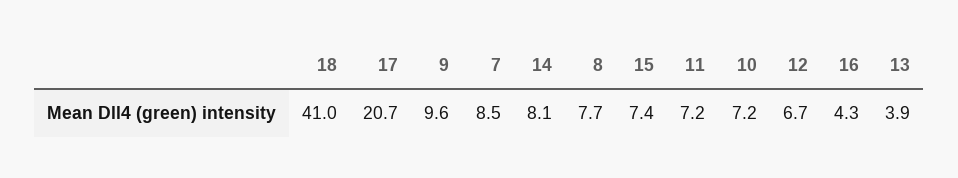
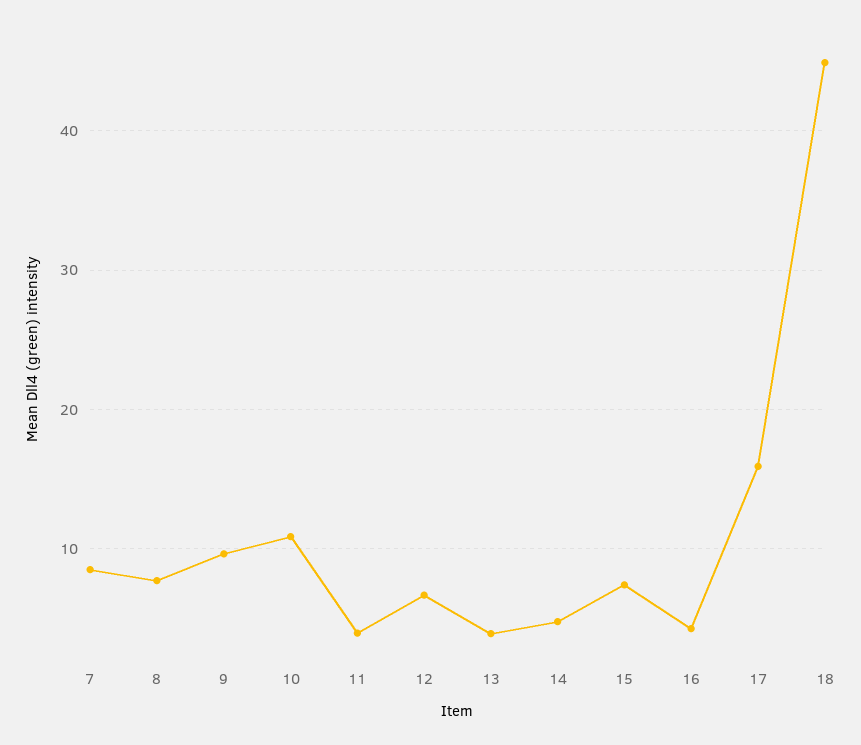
  {
-   "18": 41,
+   "18": 45,
-   "17": 20.7,
+   "17": 16,
    "9": 9.6,
    "7": 8.5,
-   "14": 8.1,
+   "14": 5,
    "8": 7.7,
    "15": 7.4,
-   "11": 7.2,
+   "11": 4,
-   "10": 7.2,
+   "10": 11,
    "12": 6.7,
    "16": 4.3,
    "13": 3.9
  }

